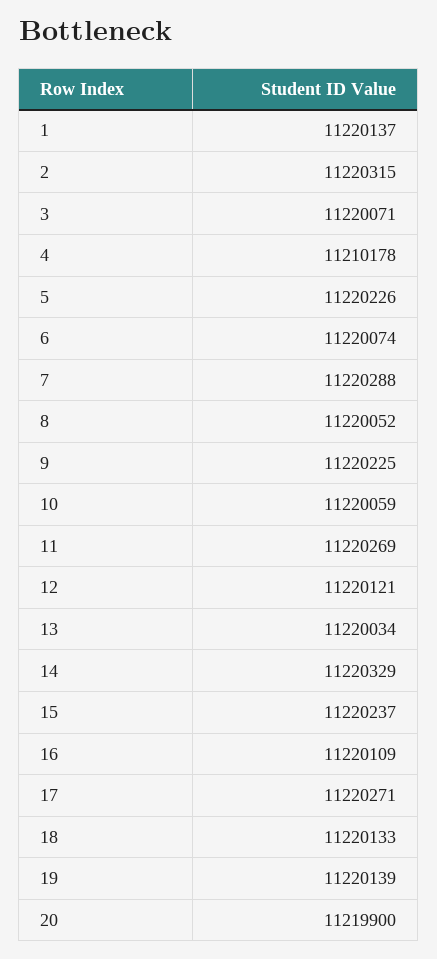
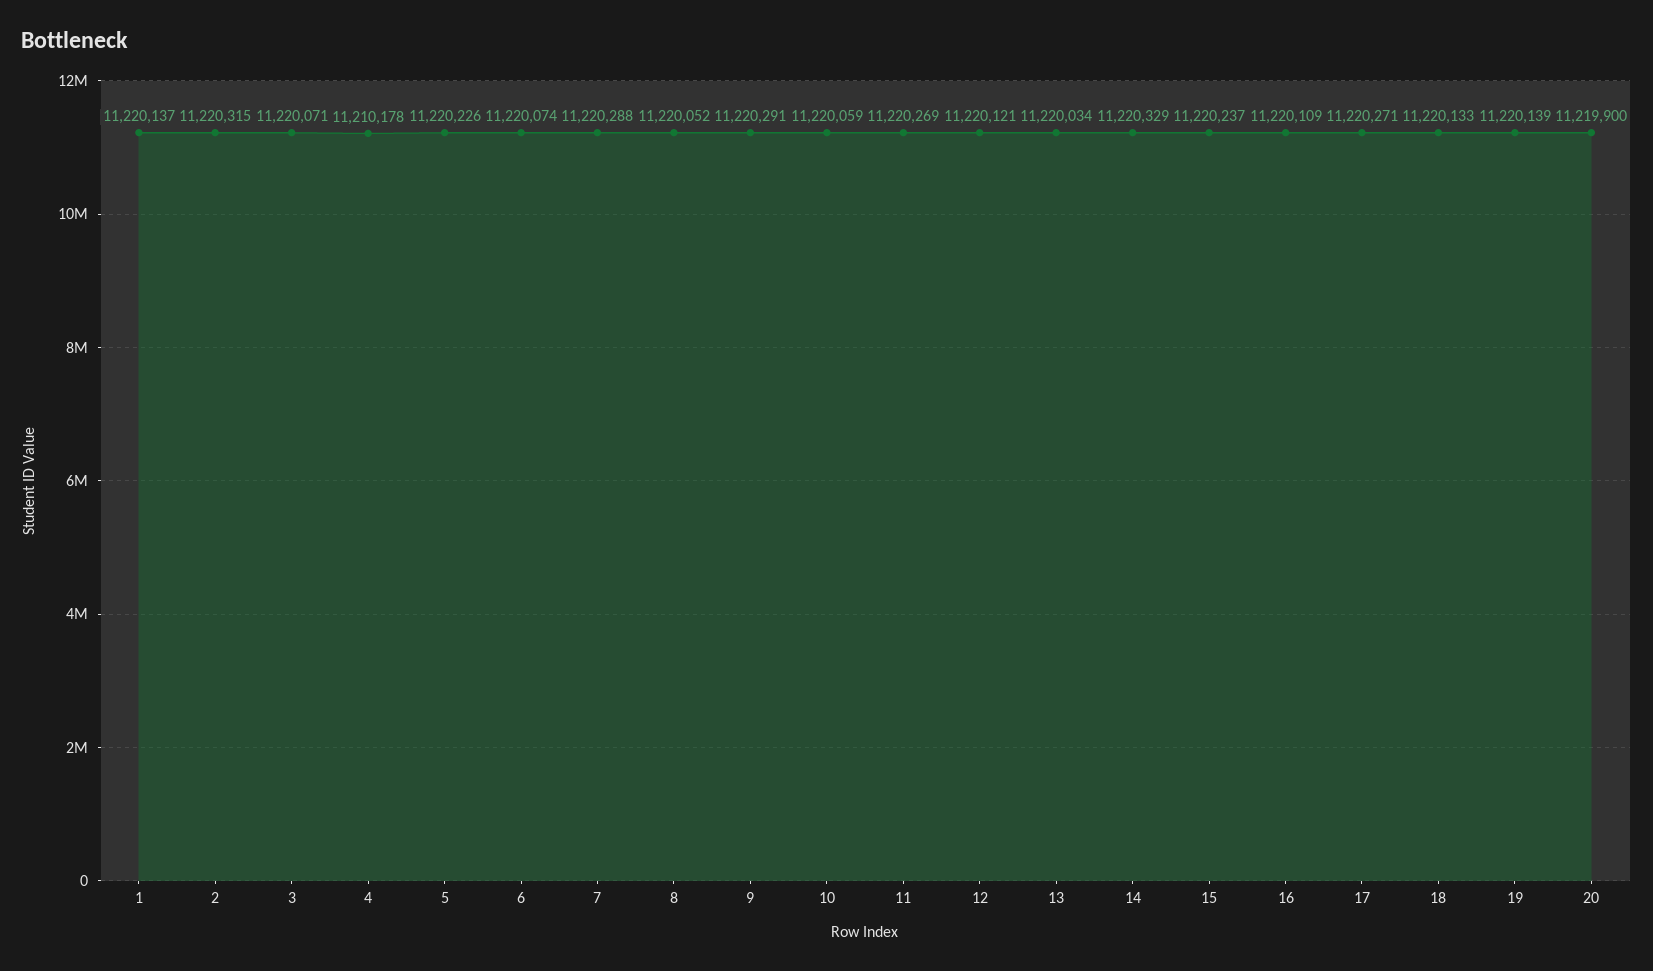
  {
    "1": 11220137,
    "2": 11220315,
    "3": 11220071,
    "4": 11210178,
    "5": 11220226,
    "6": 11220074,
    "7": 11220288,
    "8": 11220052,
-   "9": 11220225,
+   "9": 11220291,
    "10": 11220059,
    "11": 11220269,
    "12": 11220121,
    "13": 11220034,
    "14": 11220329,
    "15": 11220237,
    "16": 11220109,
    "17": 11220271,
    "18": 11220133,
    "19": 11220139,
    "20": 11219900
  }

